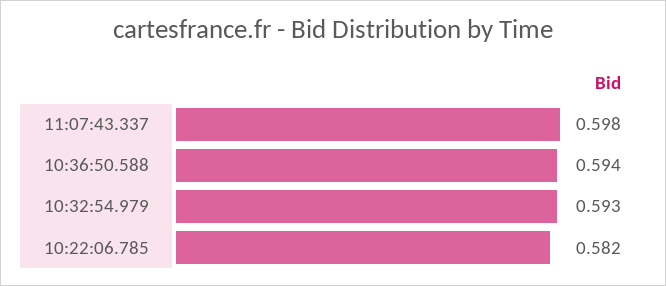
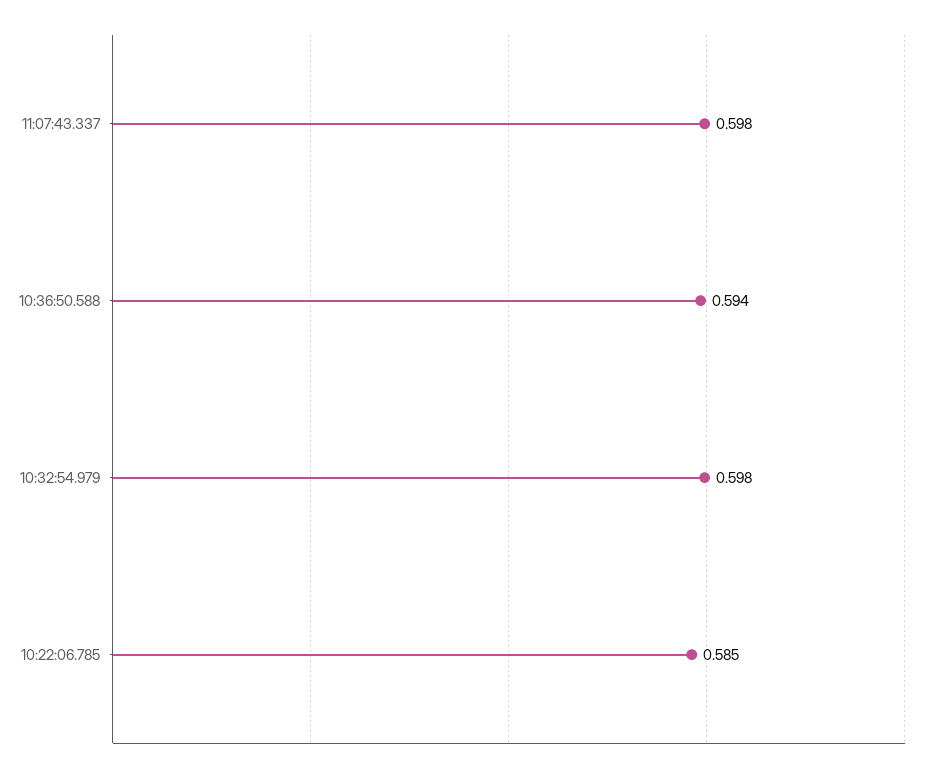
  {
    "11:07:43.337": 0.598,
    "10:36:50.588": 0.594,
-   "10:32:54.979": 0.593,
+   "10:32:54.979": 0.598,
-   "10:22:06.785": 0.582
+   "10:22:06.785": 0.585
  }

